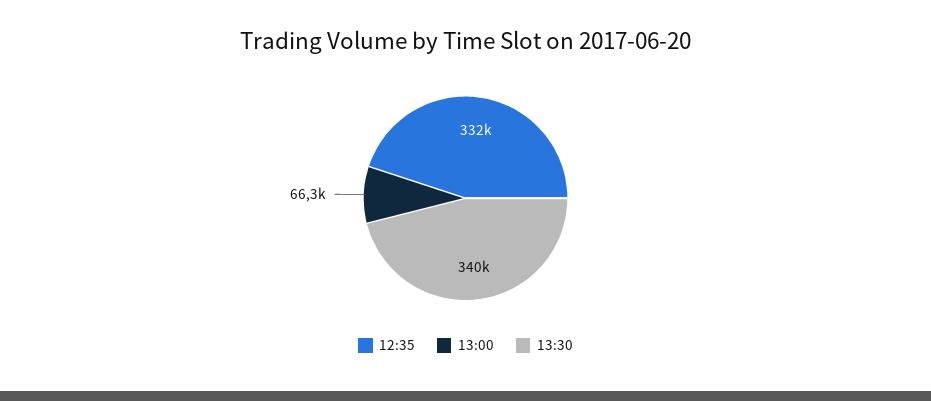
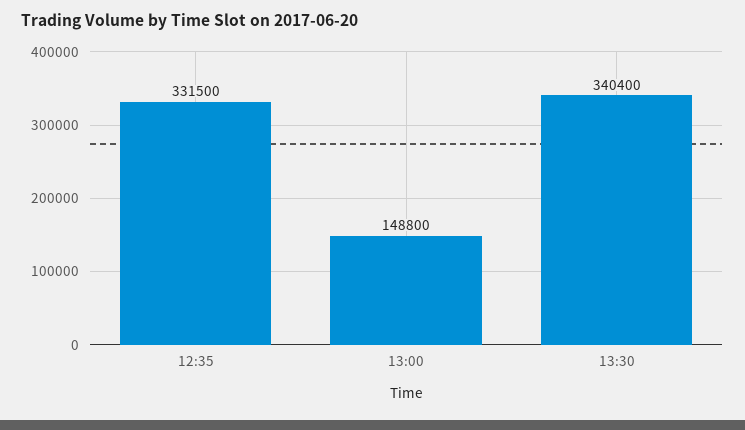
  {
    "12:35": 331500,
-   "13:00": 66300,
+   "13:00": 148800,
    "13:30": 340400
  }

